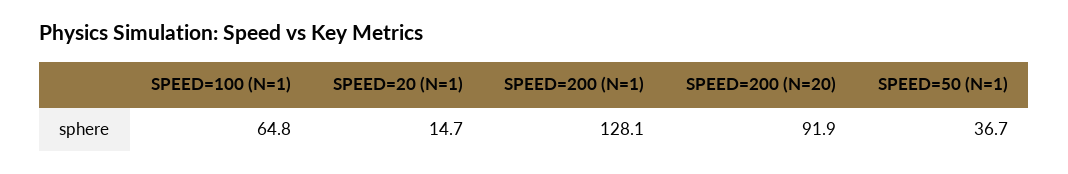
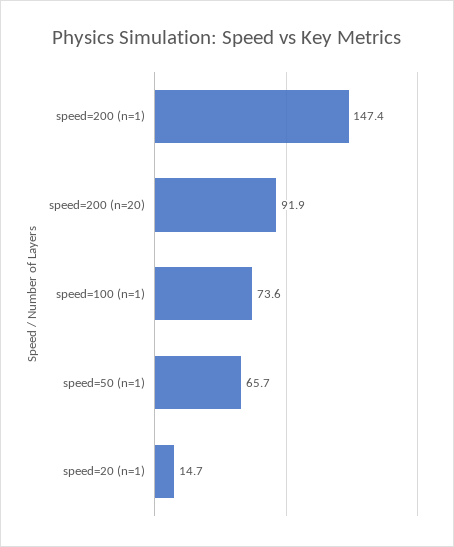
  {
-   "SPEED=100 (N=1)": 64.8,
+   "SPEED=100 (N=1)": 73.6,
    "SPEED=20 (N=1)": 14.7,
-   "SPEED=200 (N=1)": 128.1,
+   "SPEED=200 (N=1)": 147.4,
    "SPEED=200 (N=20)": 91.9,
-   "SPEED=50 (N=1)": 36.7
+   "SPEED=50 (N=1)": 65.7
  }

